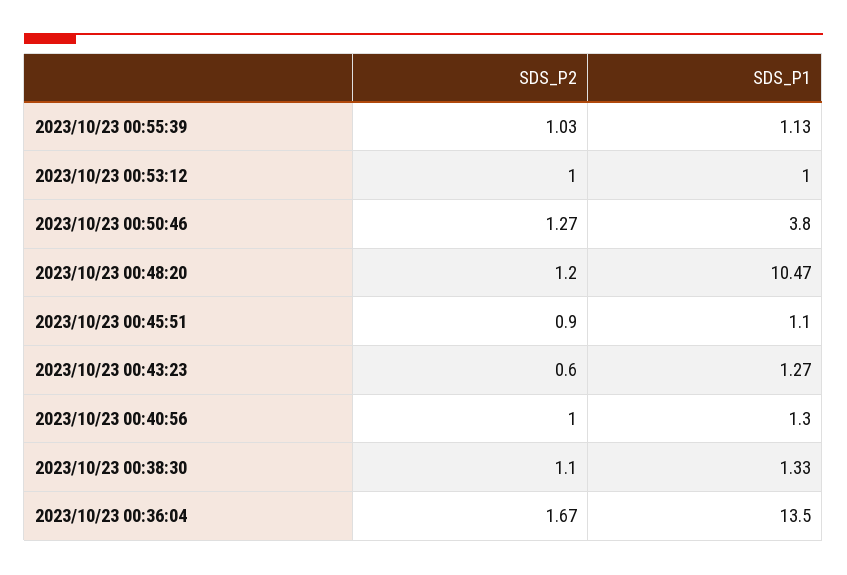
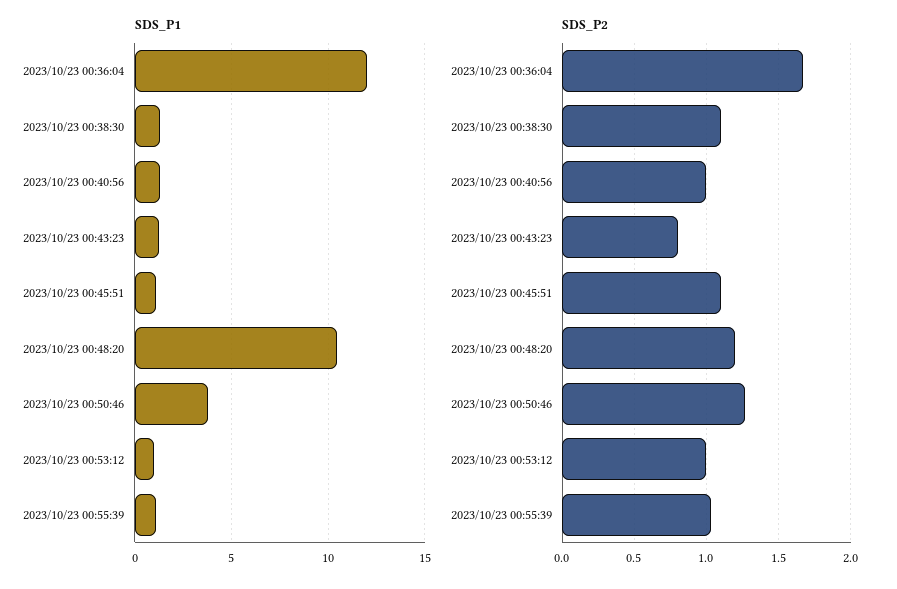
  {
    "SDS_P2": {
      "2023/10/23 00:55:39": 1.03,
      "2023/10/23 00:53:12": 1,
      "2023/10/23 00:50:46": 1.27,
      "2023/10/23 00:48:20": 1.2,
-     "2023/10/23 00:45:51": 0.9,
+     "2023/10/23 00:45:51": 1.1,
-     "2023/10/23 00:43:23": 0.6,
+     "2023/10/23 00:43:23": 0.8,
      "2023/10/23 00:40:56": 1,
      "2023/10/23 00:38:30": 1.1,
      "2023/10/23 00:36:04": 1.67
    },
    "SDS_P1": {
      "2023/10/23 00:55:39": 1.13,
      "2023/10/23 00:53:12": 1,
      "2023/10/23 00:50:46": 3.8,
      "2023/10/23 00:48:20": 10.47,
      "2023/10/23 00:45:51": 1.1,
      "2023/10/23 00:43:23": 1.27,
      "2023/10/23 00:40:56": 1.3,
      "2023/10/23 00:38:30": 1.33,
-     "2023/10/23 00:36:04": 13.5
+     "2023/10/23 00:36:04": 12
    }
  }

